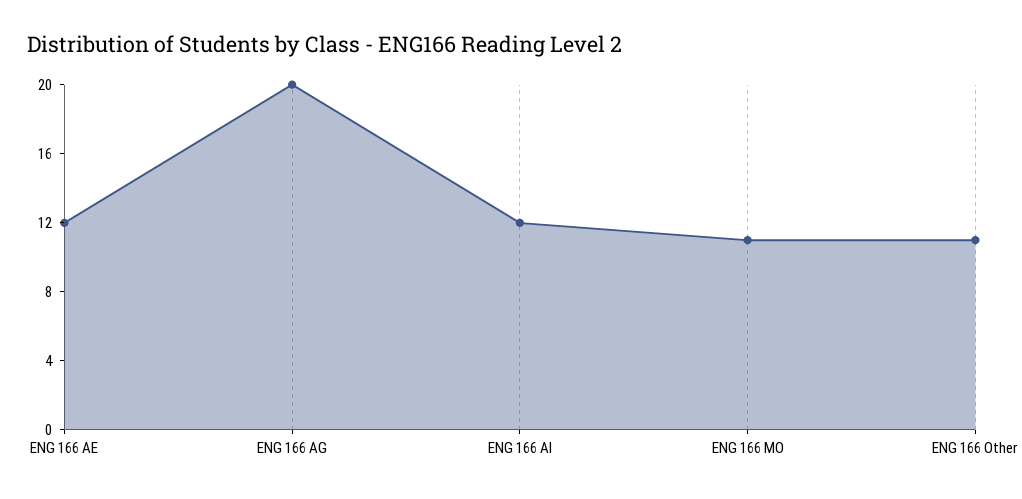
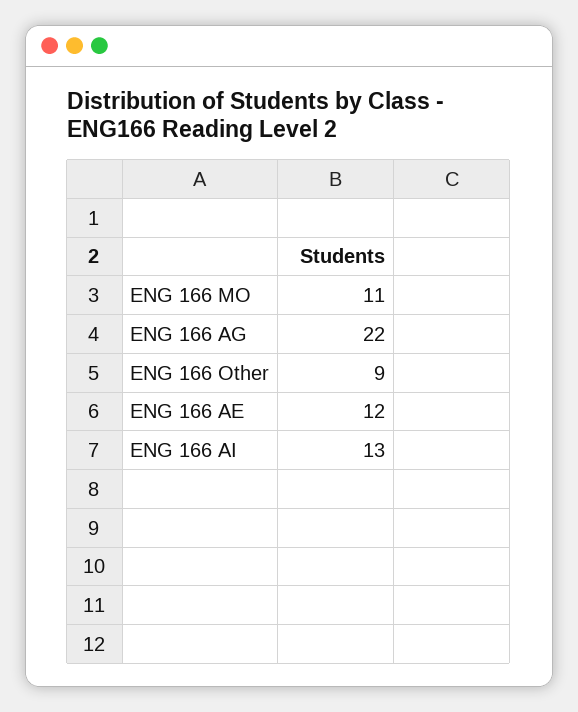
  {
    "ENG 166 AE": 12,
-   "ENG 166 AG": 20,
+   "ENG 166 AG": 22,
-   "ENG 166 AI": 12,
+   "ENG 166 AI": 13,
    "ENG 166 MO": 11,
-   "ENG 166 Other": 11
+   "ENG 166 Other": 9
  }

